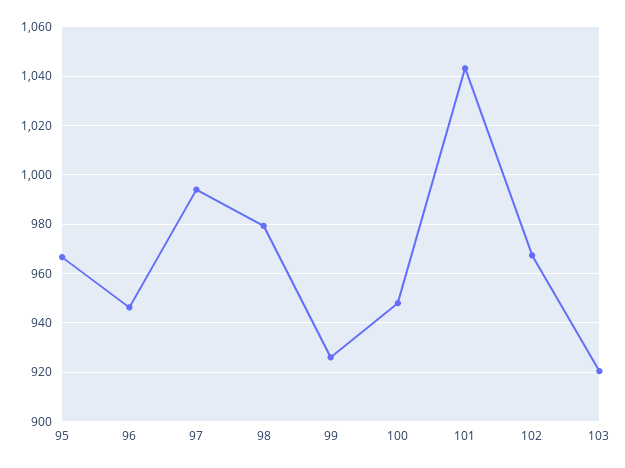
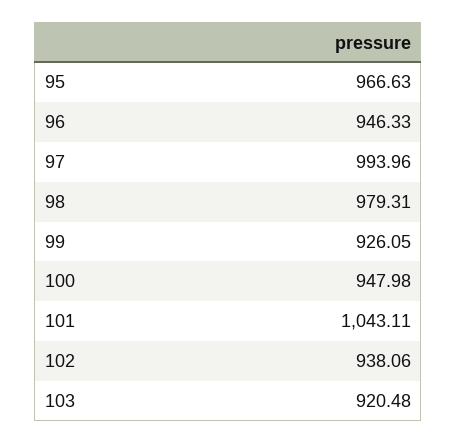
  {
    "95": 966.63,
    "96": 946.33,
    "97": 993.96,
    "98": 979.31,
    "99": 926.05,
    "100": 947.98,
    "101": 1043.11,
-   "102": 967.5,
+   "102": 938.06,
    "103": 920.48
  }

